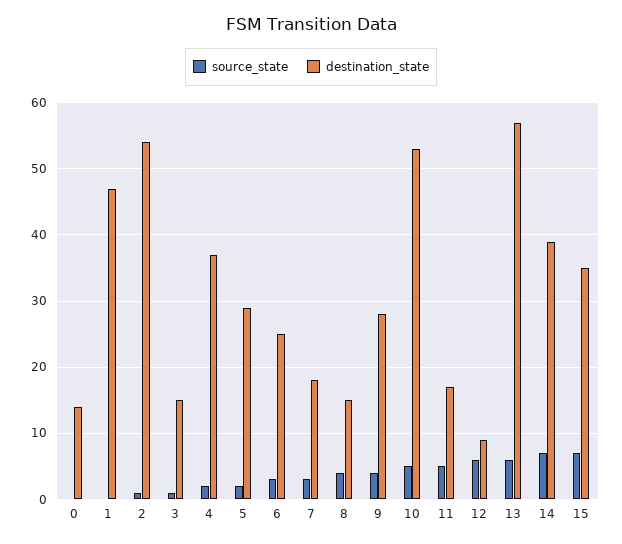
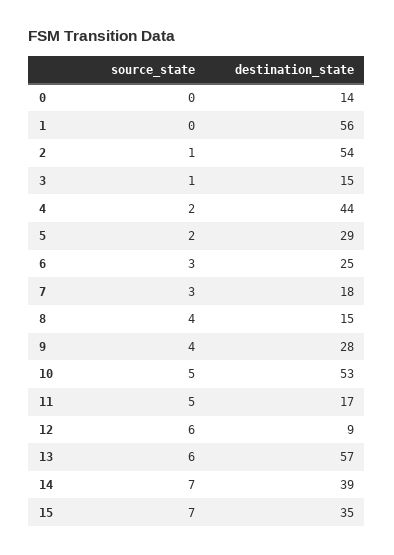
  {
    "source_state": {
      "0": 0,
      "1": 0,
      "2": 1,
      "3": 1,
      "4": 2,
      "5": 2,
      "6": 3,
      "7": 3,
      "8": 4,
      "9": 4,
      "10": 5,
      "11": 5,
      "12": 6,
      "13": 6,
      "14": 7,
      "15": 7
    },
    "destination_state": {
      "0": 14,
-     "1": 47,
+     "1": 56,
      "2": 54,
      "3": 15,
-     "4": 37,
+     "4": 44,
      "5": 29,
      "6": 25,
      "7": 18,
      "8": 15,
      "9": 28,
      "10": 53,
      "11": 17,
      "12": 9,
      "13": 57,
      "14": 39,
      "15": 35
    }
  }

